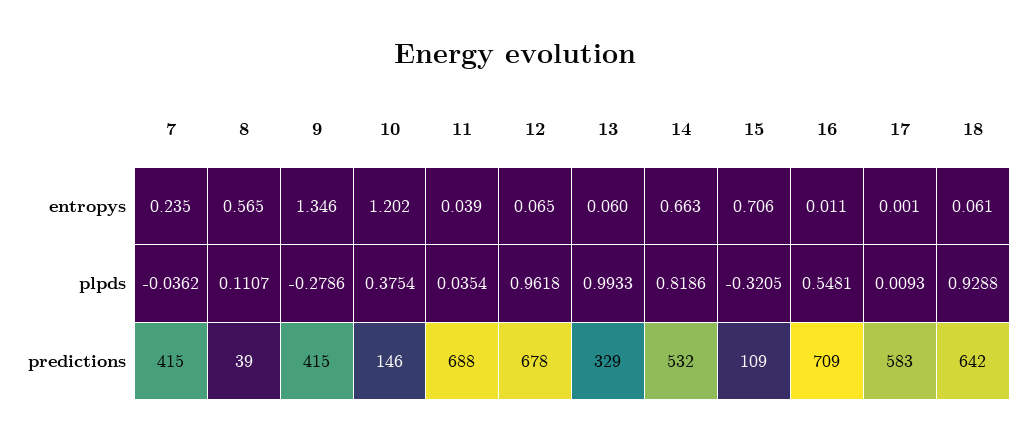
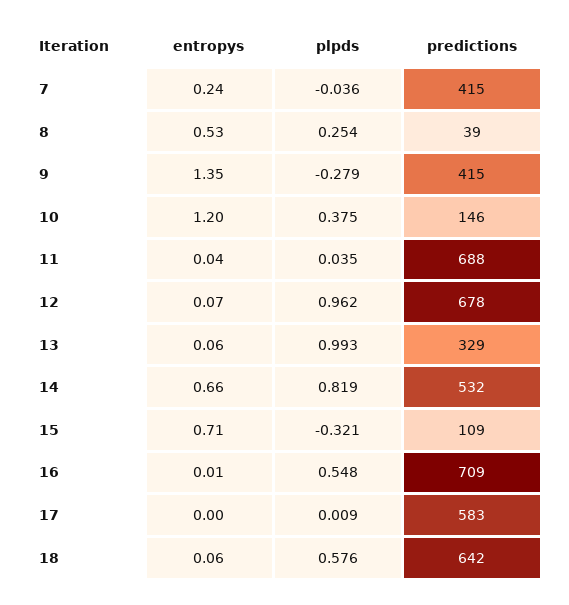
  {
    "7": {
      "entropys": 0.235,
      "plpds": -0.0362,
      "predictions": 415
    },
    "8": {
-     "entropys": 0.565,
+     "entropys": 0.53,
-     "plpds": 0.1107,
+     "plpds": 0.254,
      "predictions": 39
    },
    "9": {
      "entropys": 1.346,
      "plpds": -0.2786,
      "predictions": 415
    },
    "10": {
      "entropys": 1.202,
      "plpds": 0.3754,
      "predictions": 146
    },
    "11": {
      "entropys": 0.039,
      "plpds": 0.0354,
      "predictions": 688
    },
    "12": {
      "entropys": 0.065,
      "plpds": 0.9618,
      "predictions": 678
    },
    "13": {
      "entropys": 0.06,
      "plpds": 0.9933,
      "predictions": 329
    },
    "14": {
      "entropys": 0.663,
      "plpds": 0.8186,
      "predictions": 532
    },
    "15": {
      "entropys": 0.706,
      "plpds": -0.3205,
      "predictions": 109
    },
    "16": {
      "entropys": 0.011,
      "plpds": 0.5481,
      "predictions": 709
    },
    "17": {
      "entropys": 0.001,
      "plpds": 0.0093,
      "predictions": 583
    },
    "18": {
      "entropys": 0.061,
-     "plpds": 0.9288,
+     "plpds": 0.576,
      "predictions": 642
    }
  }

